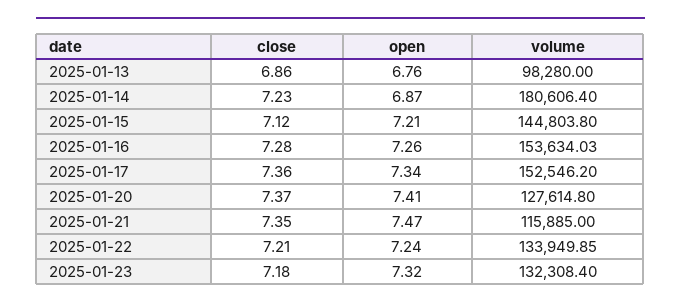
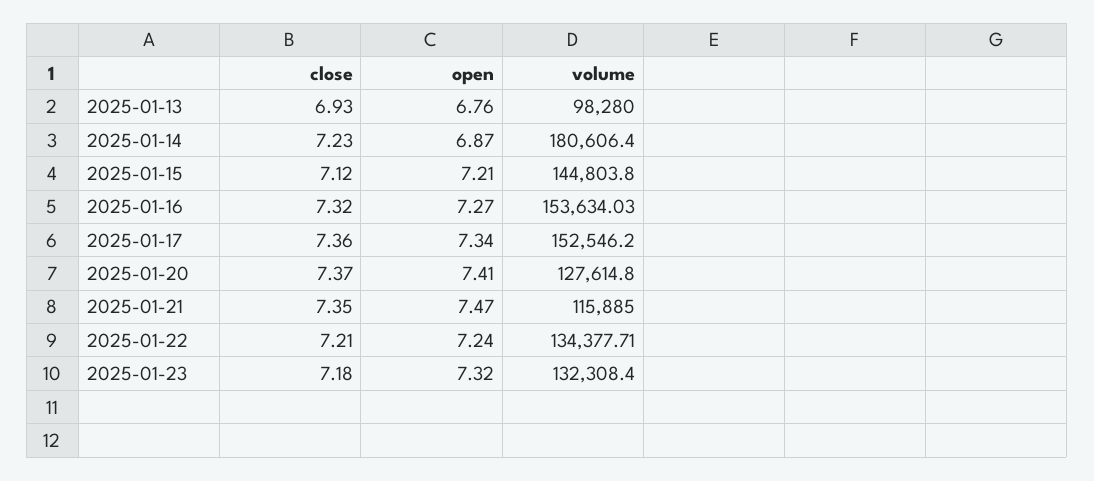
  {
    "close": {
-     "2025-01-13": 6.86,
+     "2025-01-13": 6.93,
      "2025-01-14": 7.23,
      "2025-01-15": 7.12,
-     "2025-01-16": 7.28,
+     "2025-01-16": 7.32,
      "2025-01-17": 7.36,
      "2025-01-20": 7.37,
      "2025-01-21": 7.35,
      "2025-01-22": 7.21,
      "2025-01-23": 7.18
    },
    "open": {
      "2025-01-13": 6.76,
      "2025-01-14": 6.87,
      "2025-01-15": 7.21,
-     "2025-01-16": 7.26,
+     "2025-01-16": 7.27,
      "2025-01-17": 7.34,
      "2025-01-20": 7.41,
      "2025-01-21": 7.47,
      "2025-01-22": 7.24,
      "2025-01-23": 7.32
    },
    "volume": {
      "2025-01-13": 98280,
      "2025-01-14": 180606.4,
      "2025-01-15": 144803.8,
      "2025-01-16": 153634.03,
      "2025-01-17": 152546.2,
      "2025-01-20": 127614.8,
      "2025-01-21": 115885,
-     "2025-01-22": 133949.85,
+     "2025-01-22": 134377.71,
      "2025-01-23": 132308.4
    }
  }

